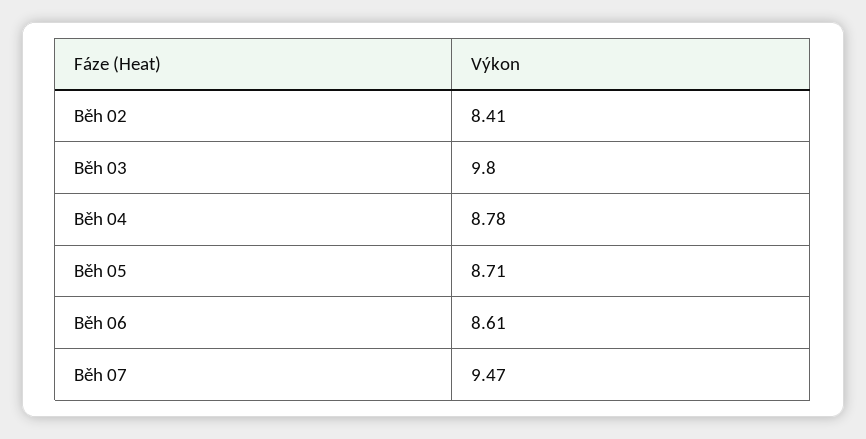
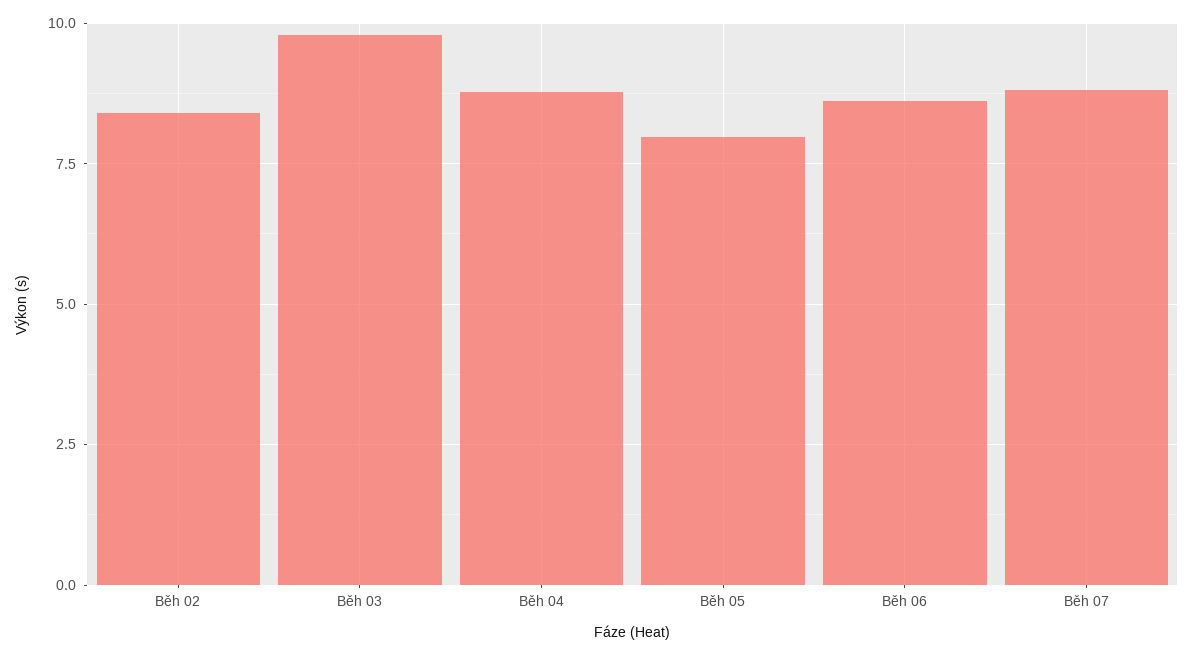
  {
    "Běh 02": 8.41,
    "Běh 03": 9.8,
    "Běh 04": 8.78,
-   "Běh 05": 8.71,
+   "Běh 05": 8,
    "Běh 06": 8.61,
-   "Běh 07": 9.47
+   "Běh 07": 8.75
  }

